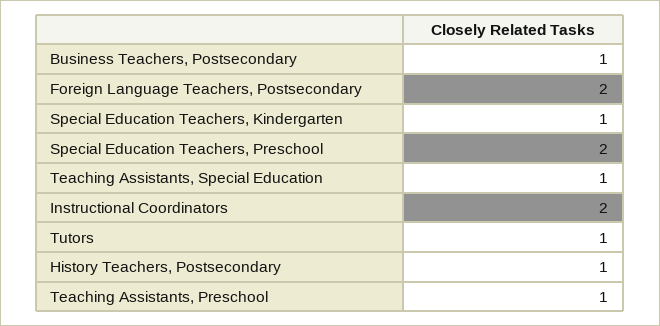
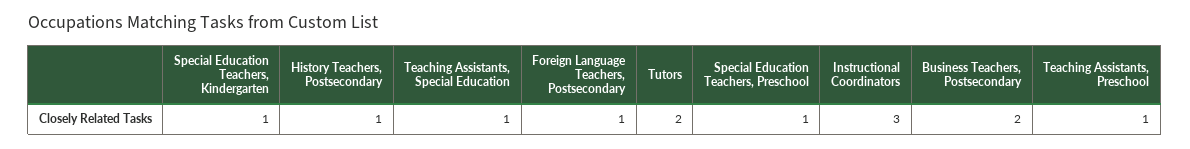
  {
-   "Business Teachers, Postsecondary": 1,
+   "Business Teachers, Postsecondary": 2,
-   "Foreign Language Teachers, Postsecondary": 2,
+   "Foreign Language Teachers, Postsecondary": 1,
    "Special Education Teachers, Kindergarten": 1,
-   "Special Education Teachers, Preschool": 2,
+   "Special Education Teachers, Preschool": 1,
    "Teaching Assistants, Special Education": 1,
-   "Instructional Coordinators": 2,
+   "Instructional Coordinators": 3,
-   "Tutors": 1,
+   "Tutors": 2,
    "History Teachers, Postsecondary": 1,
    "Teaching Assistants, Preschool": 1
  }

